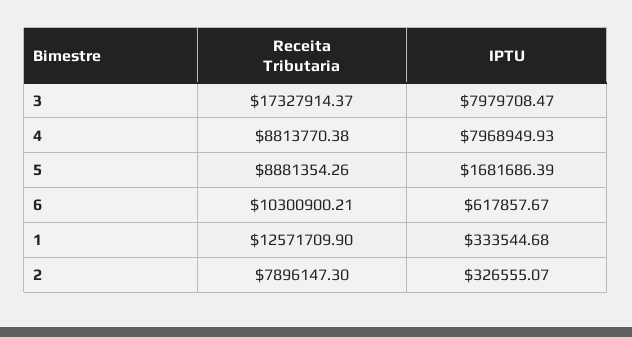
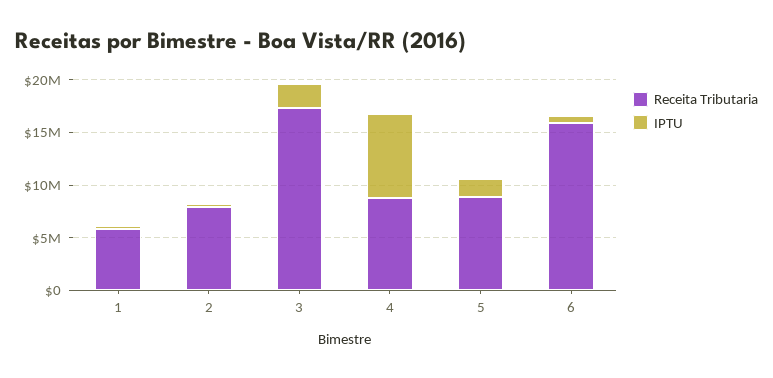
  {
    "Receita Tributaria": {
      "3": 17327914.37,
      "4": 8813770.38,
      "5": 8881354.26,
-     "6": 10300900.21,
+     "6": 16000000,
-     "1": 12571709.9,
+     "1": 6000000,
      "2": 7896147.3
    },
    "IPTU": {
-     "3": 7979708.47,
+     "3": 2000000,
      "4": 7968949.93,
      "5": 1681686.39,
      "6": 617857.67,
      "1": 333544.68,
      "2": 326555.07
    }
  }

